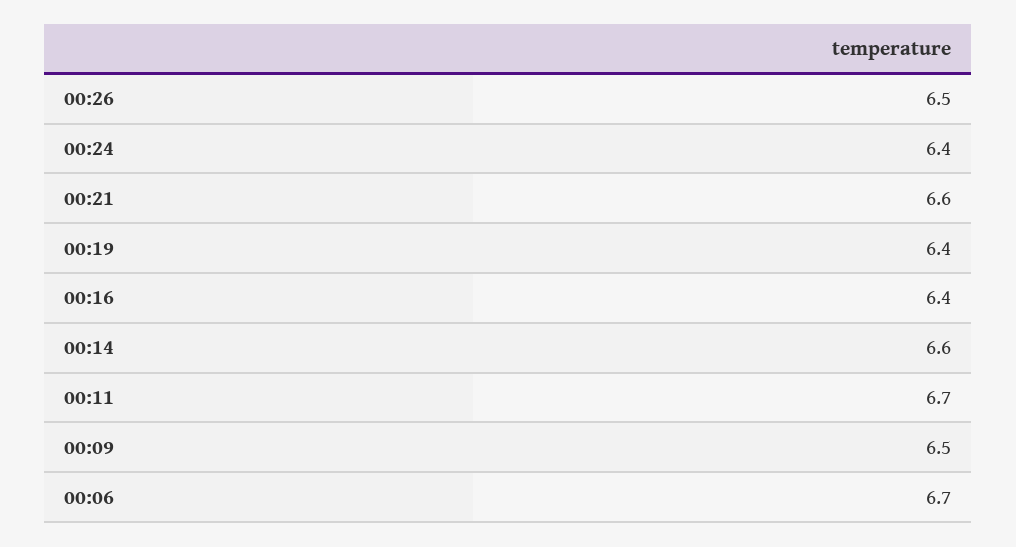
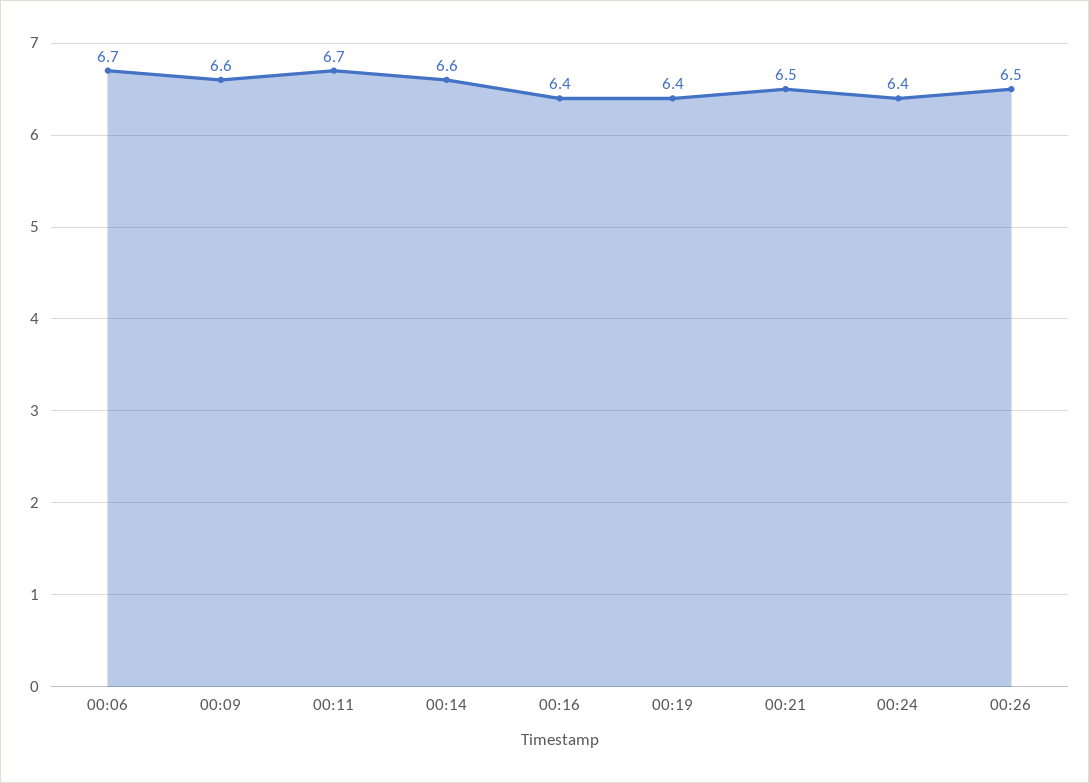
  {
    "00:26": 6.5,
    "00:24": 6.4,
-   "00:21": 6.6,
+   "00:21": 6.5,
    "00:19": 6.4,
    "00:16": 6.4,
    "00:14": 6.6,
    "00:11": 6.7,
-   "00:09": 6.5,
+   "00:09": 6.6,
    "00:06": 6.7
  }

